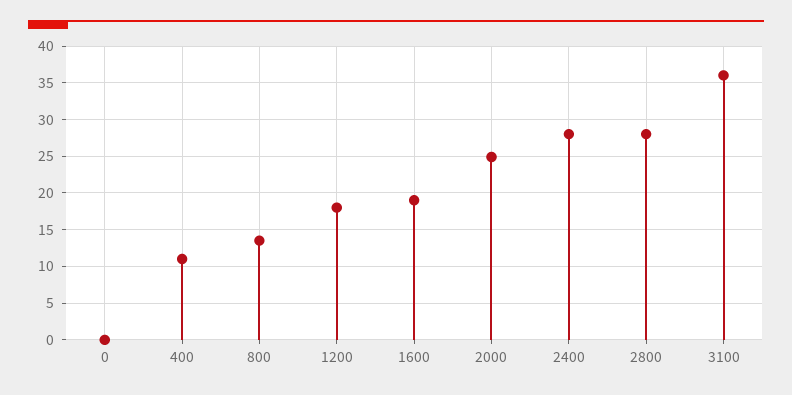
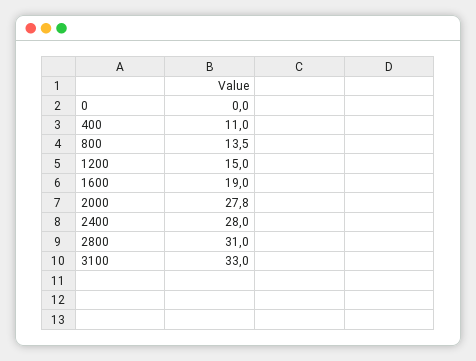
  {
    "0": 0,
    "400": 11,
    "800": 13.5,
-   "1200": 18,
+   "1200": 15,
    "1600": 19,
-   "2000": 25,
+   "2000": 27.8,
    "2400": 28,
-   "2800": 28,
+   "2800": 31,
-   "3100": 36
+   "3100": 33
  }

